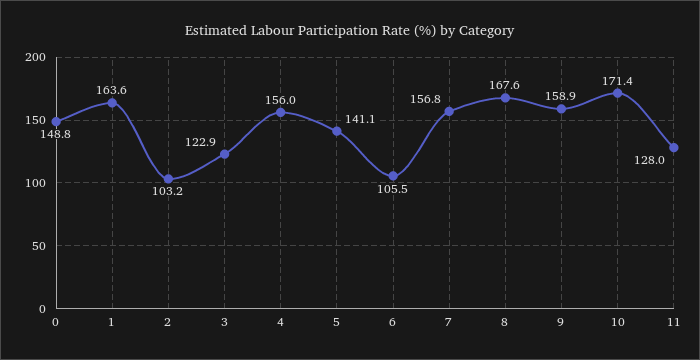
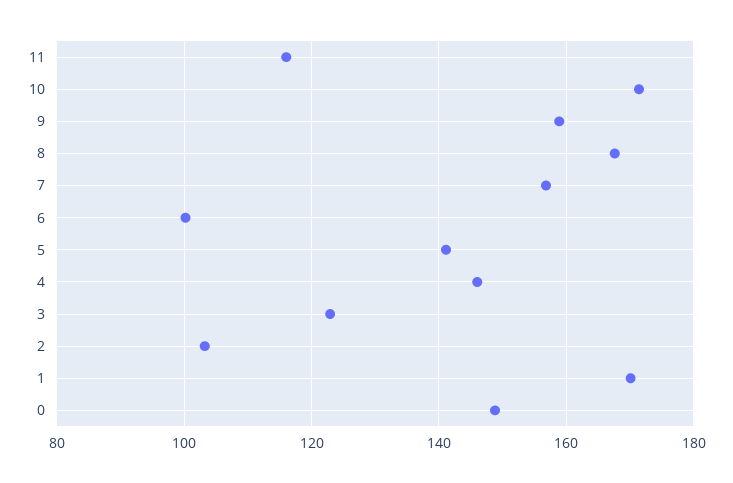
  {
    "0": 148.8,
-   "1": 163.6,
+   "1": 170,
    "2": 103.2,
    "3": 122.9,
-   "4": 156,
+   "4": 146,
    "5": 141.1,
-   "6": 105.5,
+   "6": 100,
    "7": 156.8,
    "8": 167.6,
    "9": 158.9,
    "10": 171.4,
-   "11": 128
+   "11": 116
  }

